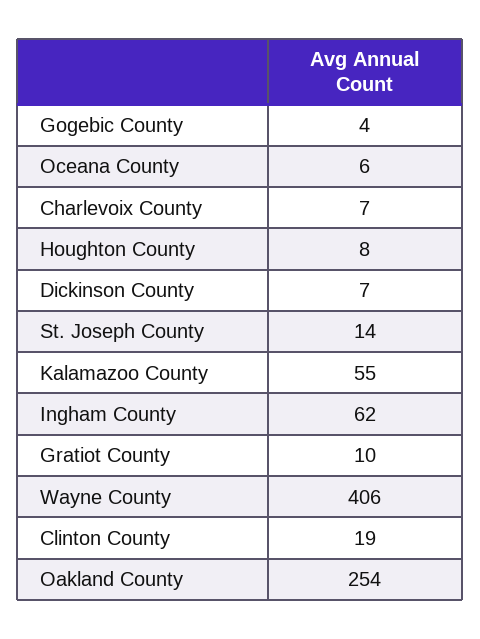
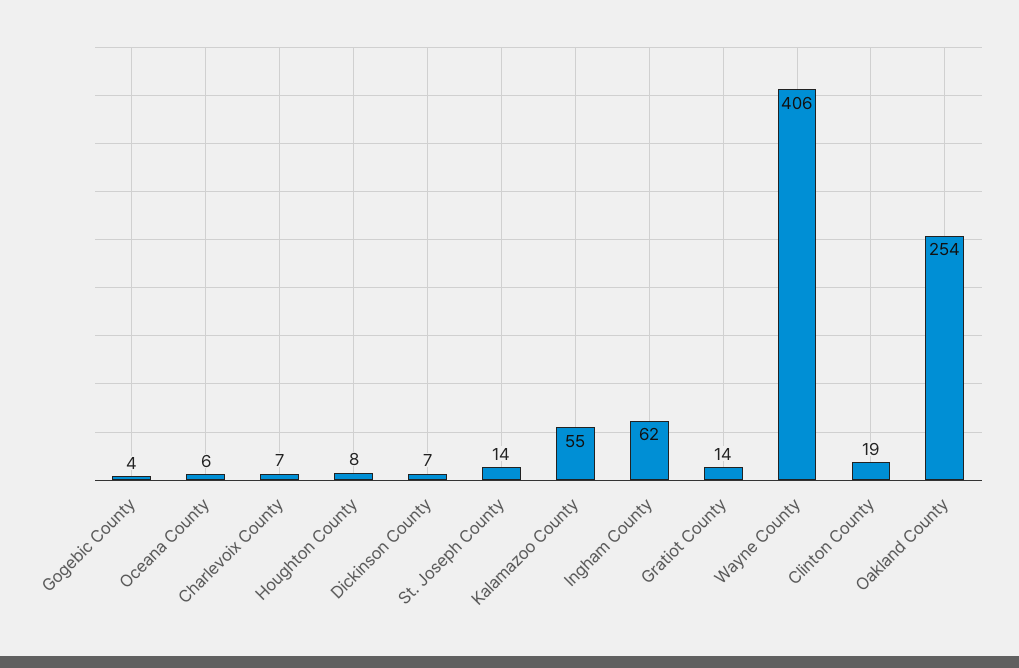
  {
    "Gogebic County": 4,
    "Oceana County": 6,
    "Charlevoix County": 7,
    "Houghton County": 8,
    "Dickinson County": 7,
    "St. Joseph County": 14,
    "Kalamazoo County": 55,
    "Ingham County": 62,
-   "Gratiot County": 10,
+   "Gratiot County": 14,
    "Wayne County": 406,
    "Clinton County": 19,
    "Oakland County": 254
  }

